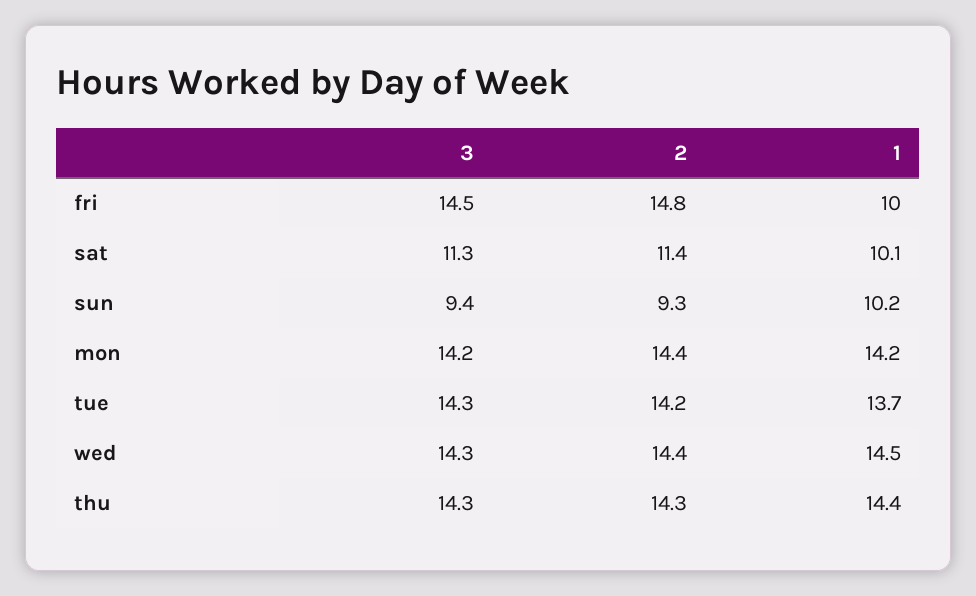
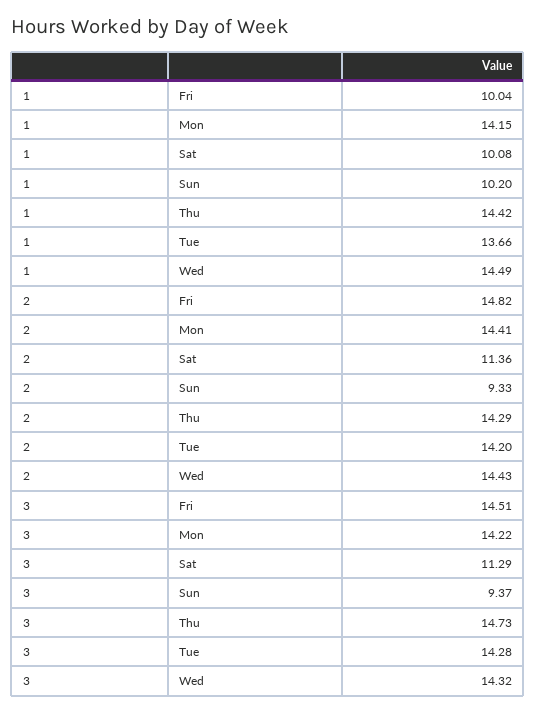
  {
    "3": {
      "fri": 14.51,
      "sat": 11.29,
      "sun": 9.37,
      "mon": 14.22,
      "tue": 14.28,
      "wed": 14.32,
-     "thu": 14.3
+     "thu": 14.73
    },
    "2": {
      "fri": 14.82,
      "sat": 11.36,
      "sun": 9.33,
      "mon": 14.41,
      "tue": 14.2,
      "wed": 14.43,
      "thu": 14.29
    },
    "1": {
      "fri": 10.04,
      "sat": 10.08,
      "sun": 10.2,
      "mon": 14.15,
      "tue": 13.66,
      "wed": 14.49,
      "thu": 14.42
    }
  }

